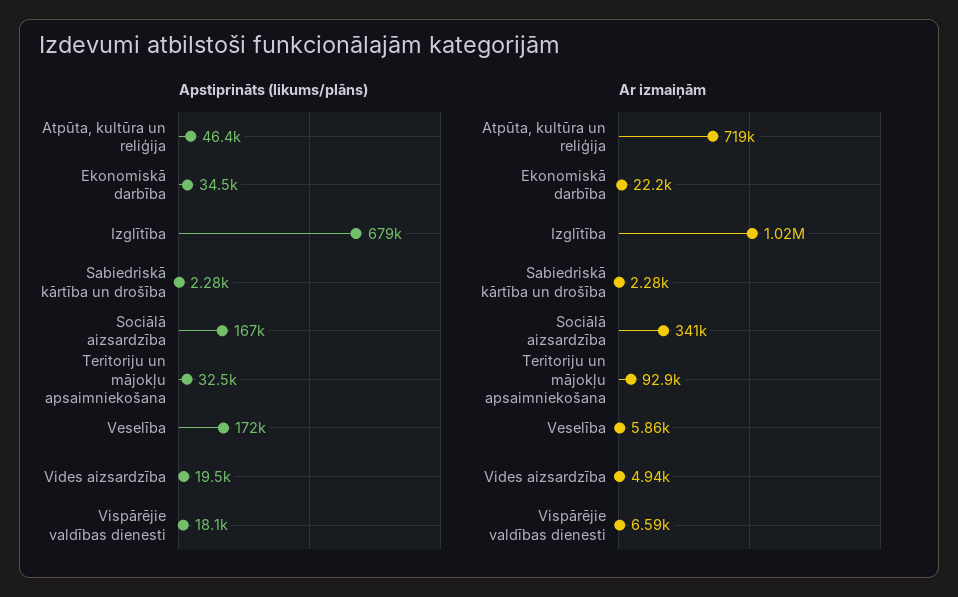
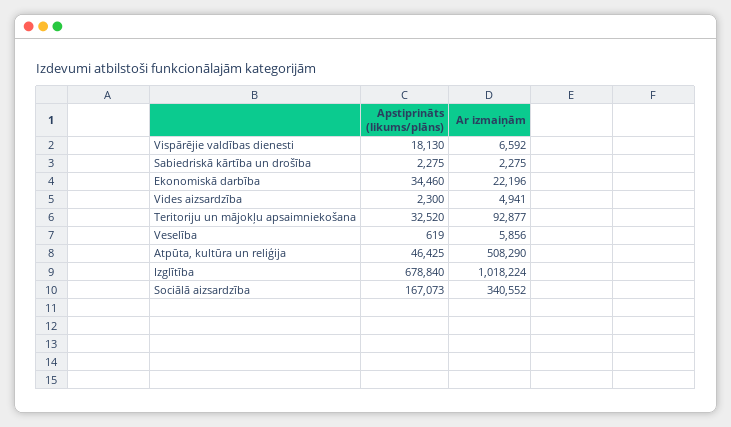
  {
    "Apstiprināts (likums/plāns)": {
      "Atpūta, kultūra un reliģija": 46425,
      "Ekonomiskā darbība": 34460,
      "Izglītība": 678840,
      "Sabiedriskā kārtība un drošība": 2275,
      "Sociālā aizsardzība": 167073,
      "Teritoriju un mājokļu apsaimniekošana": 32520,
-     "Veselība": 172000,
+     "Veselība": 619,
-     "Vides aizsardzība": 19500,
+     "Vides aizsardzība": 2300,
      "Vispārējie valdības dienesti": 18130
    },
    "Ar izmaiņām": {
-     "Atpūta, kultūra un reliģija": 719000,
+     "Atpūta, kultūra un reliģija": 508290,
      "Ekonomiskā darbība": 22196,
      "Izglītība": 1018224,
      "Sabiedriskā kārtība un drošība": 2275,
      "Sociālā aizsardzība": 340552,
      "Teritoriju un mājokļu apsaimniekošana": 92877,
      "Veselība": 5856,
      "Vides aizsardzība": 4941,
      "Vispārējie valdības dienesti": 6592
    }
  }

